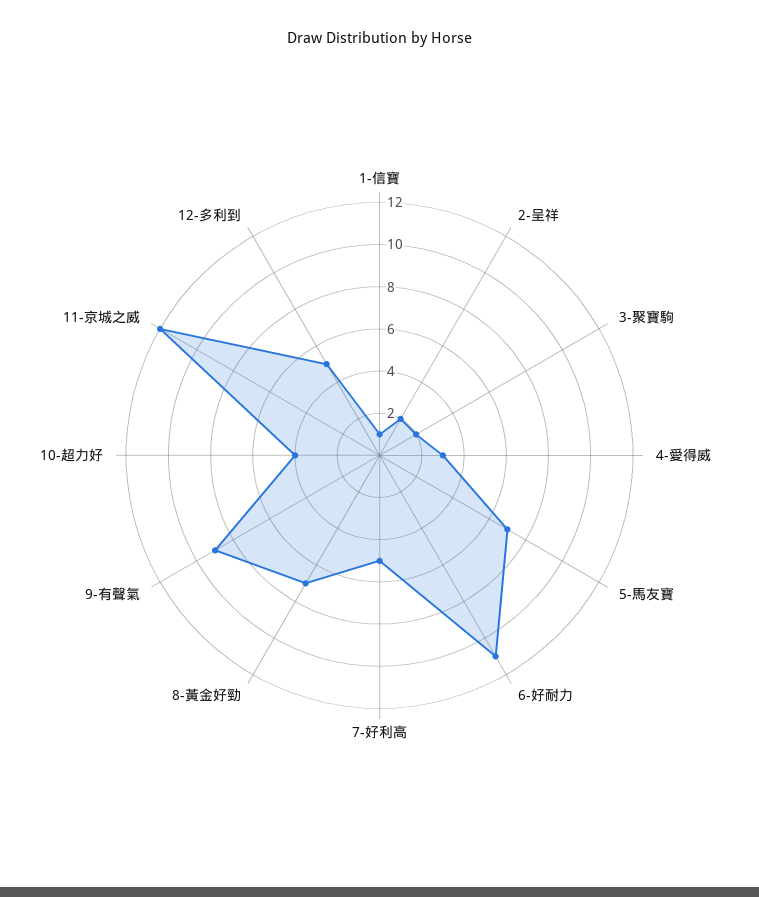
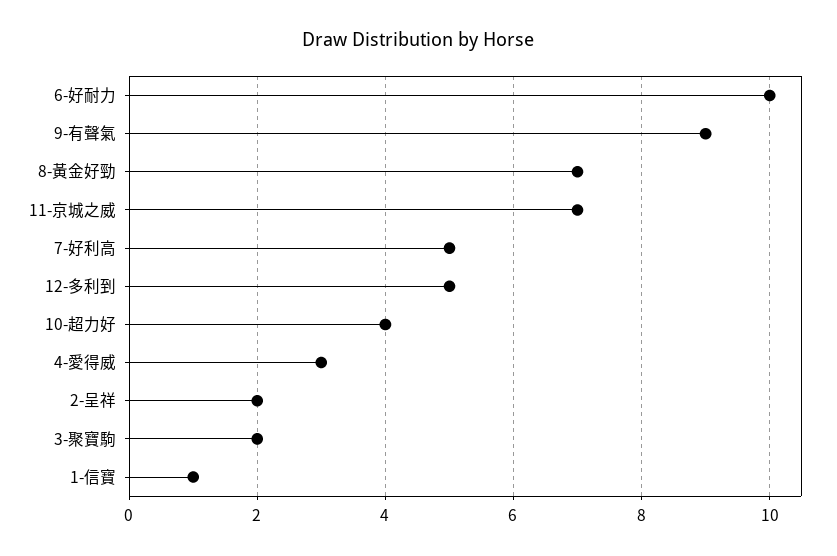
  {
    "1-信寶": 1,
    "2-呈祥": 2,
    "3-聚寶駒": 2,
    "4-愛得威": 3,
-   "5-馬友寶": 7,
-   "6-好耐力": 11,
+   "6-好耐力": 10,
    "7-好利高": 5,
    "8-黃金好勁": 7,
    "9-有聲氣": 9,
    "10-超力好": 4,
-   "11-京城之威": 12,
+   "11-京城之威": 7,
    "12-多利到": 5
  }

